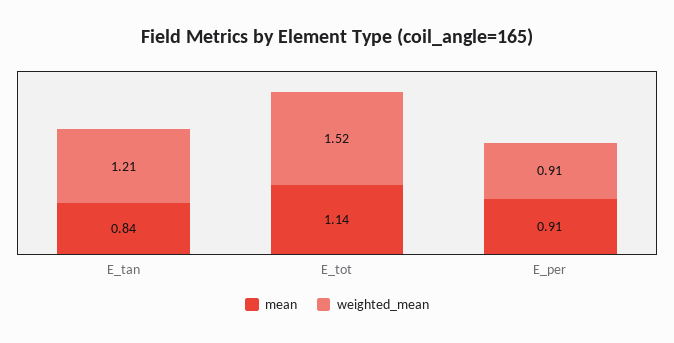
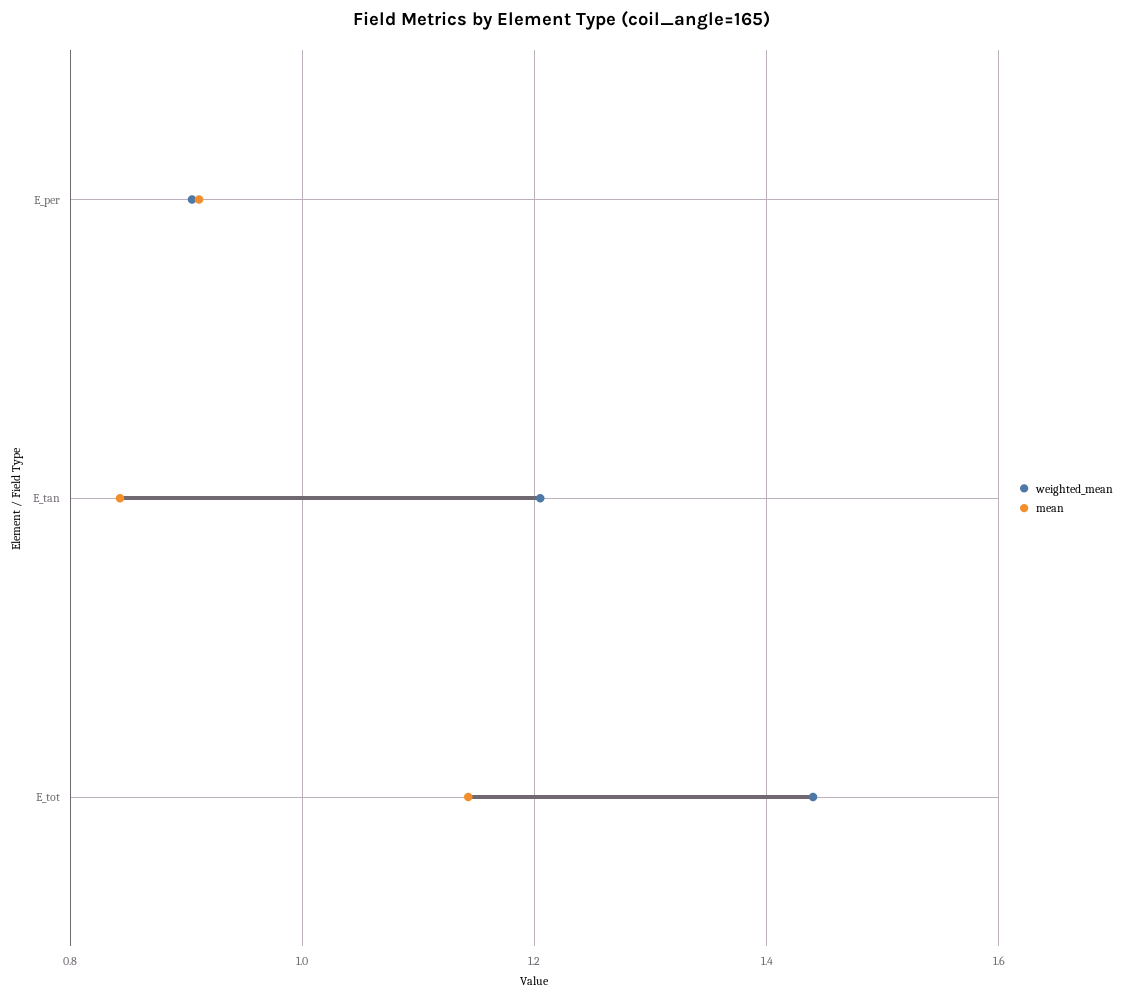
  {
    "mean": {
      "E_tan": 0.84,
      "E_tot": 1.14,
      "E_per": 0.91
    },
    "weighted_mean": {
      "E_tan": 1.21,
-     "E_tot": 1.52,
+     "E_tot": 1.44,
      "E_per": 0.91
    }
  }

